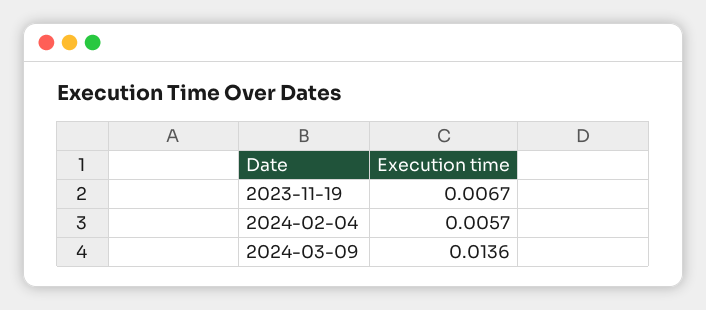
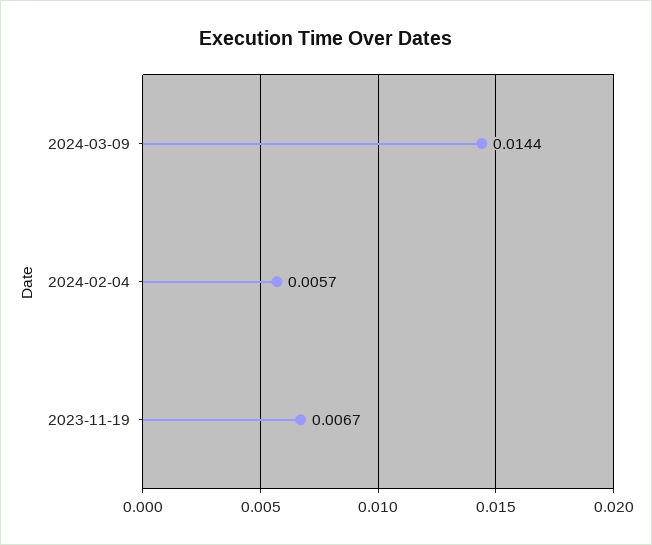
  {
    "2023-11-19": 0.0067,
    "2024-02-04": 0.0057,
-   "2024-03-09": 0.0136
+   "2024-03-09": 0.0144
  }

